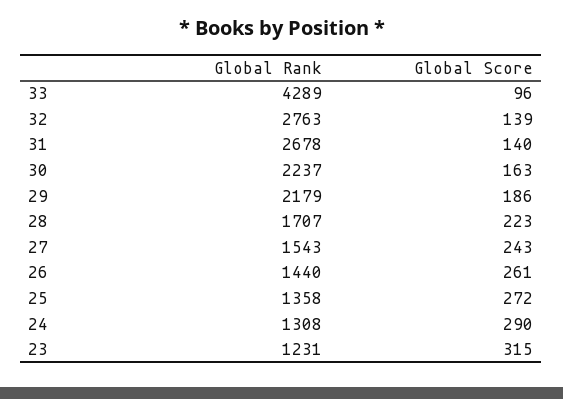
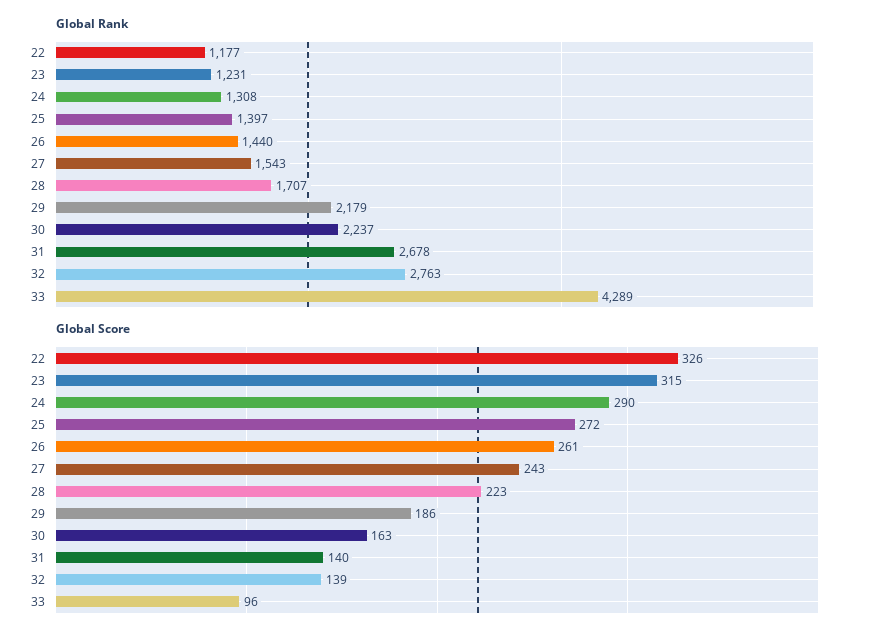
  {
    "Global Rank": {
      "33": 4289,
      "32": 2763,
      "31": 2678,
      "30": 2237,
      "29": 2179,
      "28": 1707,
      "27": 1543,
      "26": 1440,
-     "25": 1358,
+     "25": 1397,
      "24": 1308,
-     "23": 1231
+     "23": 1231,
+     "22": 1177
    },
    "Global Score": {
      "33": 96,
      "32": 139,
      "31": 140,
      "30": 163,
      "29": 186,
      "28": 223,
      "27": 243,
      "26": 261,
      "25": 272,
      "24": 290,
-     "23": 315
+     "23": 315,
+     "22": 326
    }
  }

